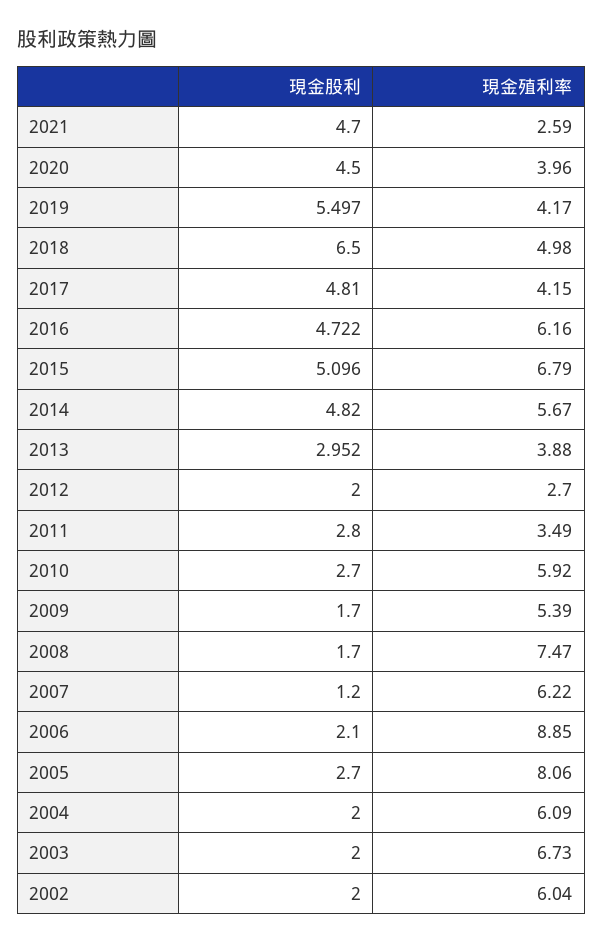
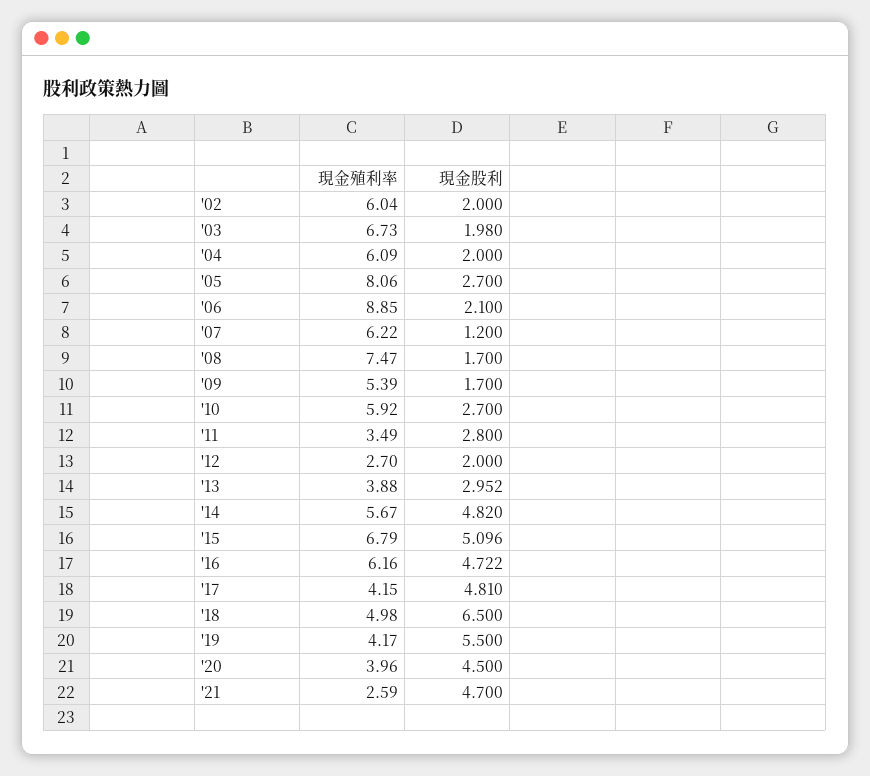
  {
    "現金股利": {
      "2021": 4.7,
      "2020": 4.5,
-     "2019": 5.497,
+     "2019": 5.5,
      "2018": 6.5,
      "2017": 4.81,
      "2016": 4.722,
      "2015": 5.096,
      "2014": 4.82,
      "2013": 2.952,
      "2012": 2,
      "2011": 2.8,
      "2010": 2.7,
      "2009": 1.7,
      "2008": 1.7,
      "2007": 1.2,
      "2006": 2.1,
      "2005": 2.7,
      "2004": 2,
-     "2003": 2,
+     "2003": 1.98,
      "2002": 2
    },
    "現金殖利率": {
      "2021": 2.59,
      "2020": 3.96,
      "2019": 4.17,
      "2018": 4.98,
      "2017": 4.15,
      "2016": 6.16,
      "2015": 6.79,
      "2014": 5.67,
      "2013": 3.88,
      "2012": 2.7,
      "2011": 3.49,
      "2010": 5.92,
      "2009": 5.39,
      "2008": 7.47,
      "2007": 6.22,
      "2006": 8.85,
      "2005": 8.06,
      "2004": 6.09,
      "2003": 6.73,
      "2002": 6.04
    }
  }

